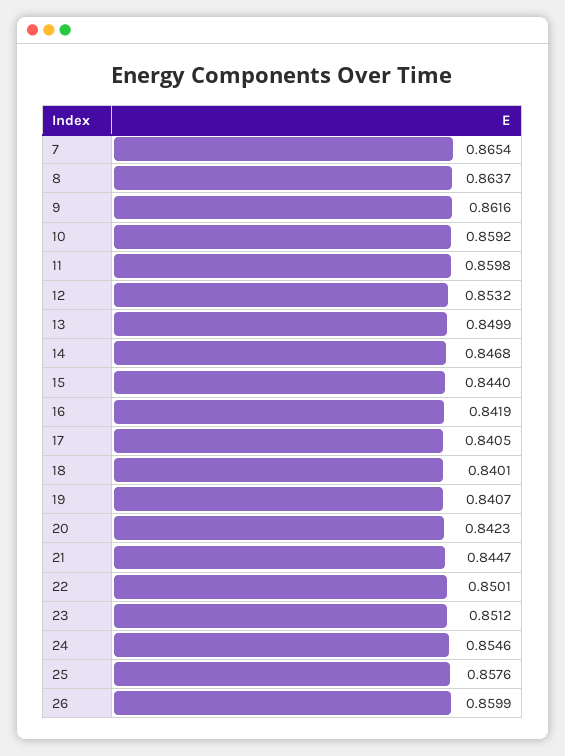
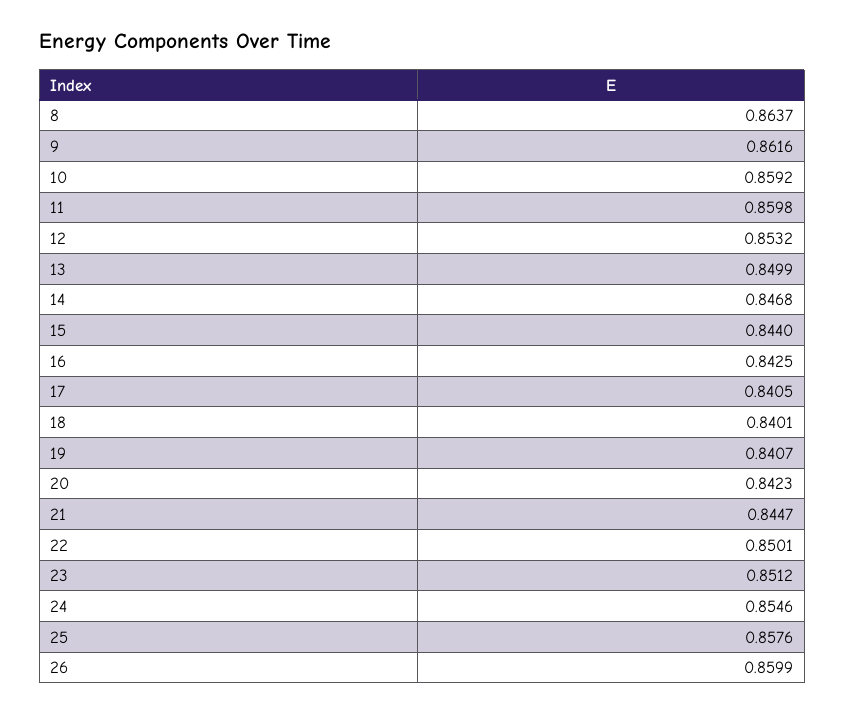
  {
-   "7": 0.8654,
    "8": 0.8637,
    "9": 0.8616,
    "10": 0.8592,
    "11": 0.8598,
    "12": 0.8532,
    "13": 0.8499,
    "14": 0.8468,
    "15": 0.844,
-   "16": 0.8419,
+   "16": 0.8425,
    "17": 0.8405,
    "18": 0.8401,
    "19": 0.8407,
    "20": 0.8423,
    "21": 0.8447,
    "22": 0.8501,
    "23": 0.8512,
    "24": 0.8546,
    "25": 0.8576,
    "26": 0.8599
  }

